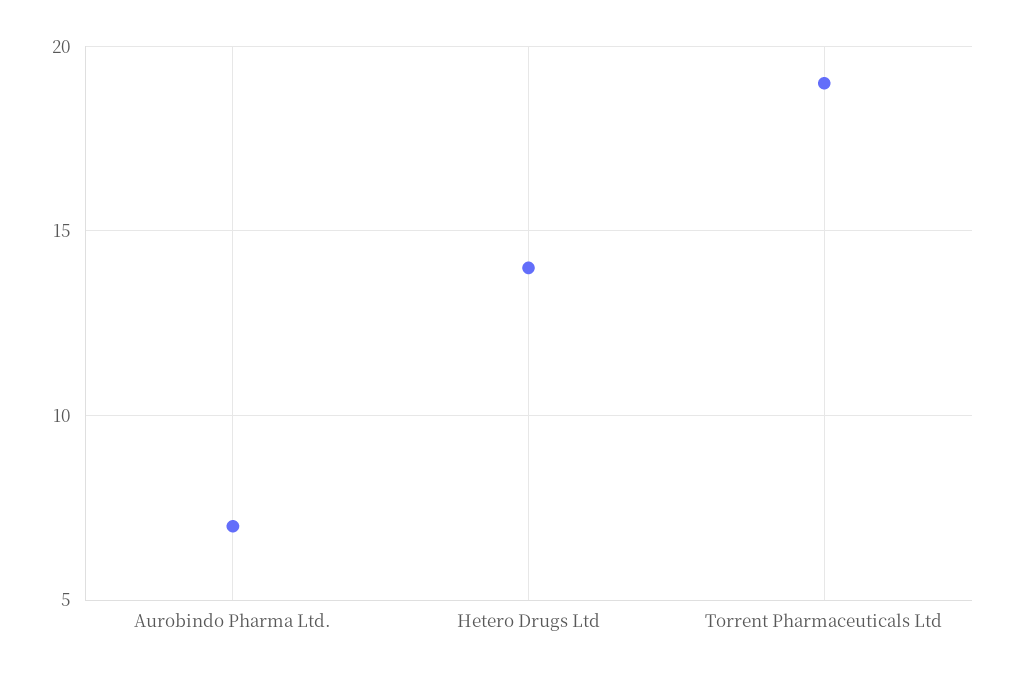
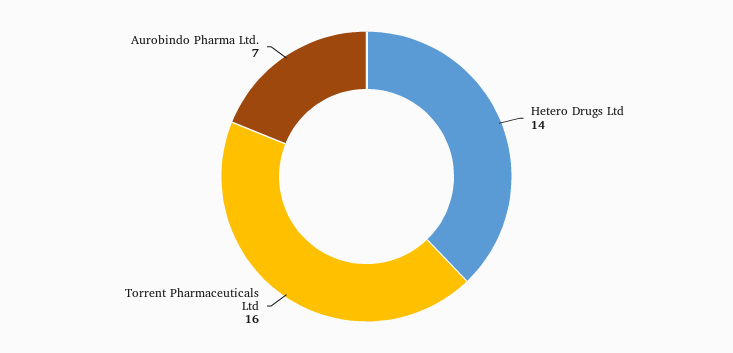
  {
    "Aurobindo Pharma Ltd.": 7,
    "Hetero Drugs Ltd": 14,
-   "Torrent Pharmaceuticals Ltd": 19
+   "Torrent Pharmaceuticals Ltd": 16
  }

